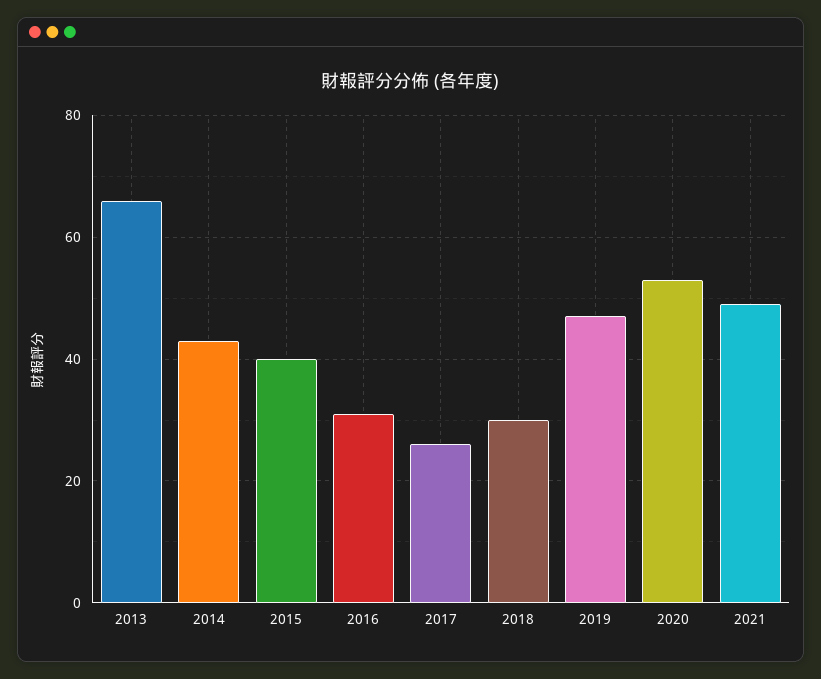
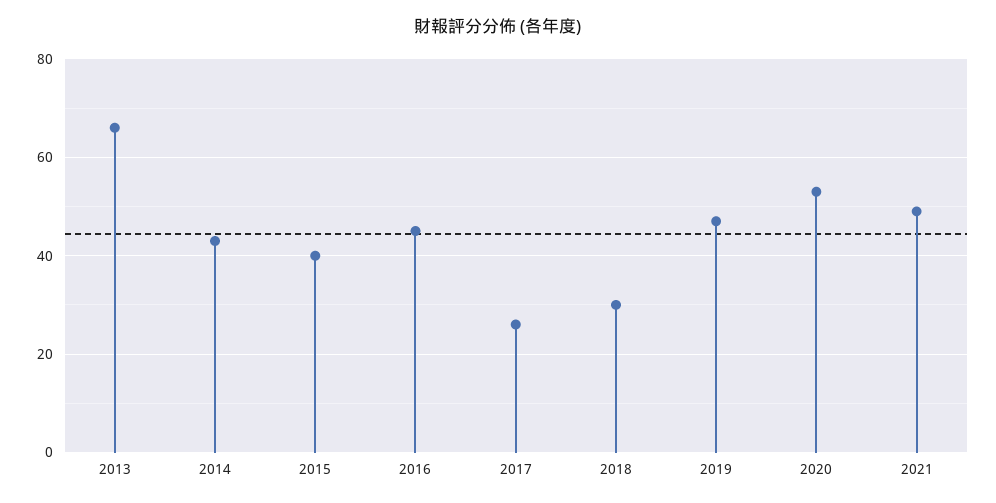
  {
    "2013": 65,
    "2014": 45,
    "2015": 40,
-   "2016": 30,
+   "2016": 45,
    "2017": 25,
    "2018": 30,
    "2019": 45,
    "2020": 55,
    "2021": 50
  }

